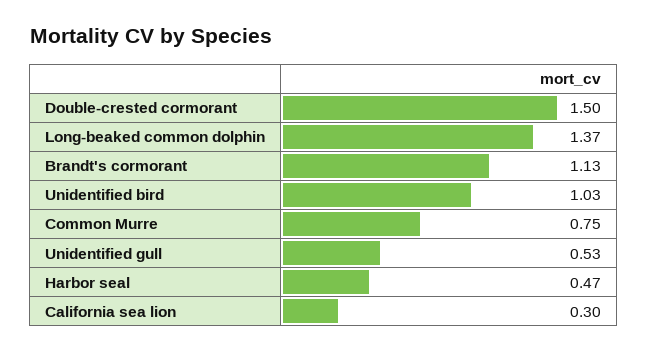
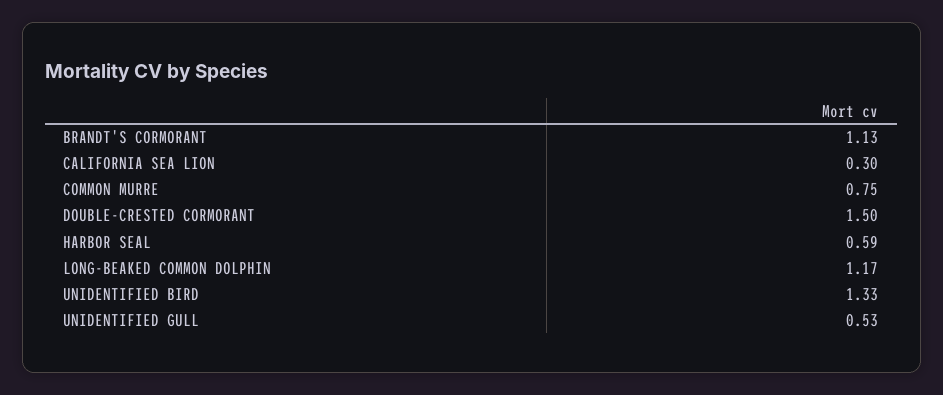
  {
    "Double-crested cormorant": 1.5,
-   "Long-beaked common dolphin": 1.37,
+   "Long-beaked common dolphin": 1.17,
    "Brandt's cormorant": 1.13,
-   "Unidentified bird": 1.03,
+   "Unidentified bird": 1.33,
    "Common Murre": 0.75,
    "Unidentified gull": 0.53,
-   "Harbor seal": 0.47,
+   "Harbor seal": 0.59,
    "California sea lion": 0.3
  }

